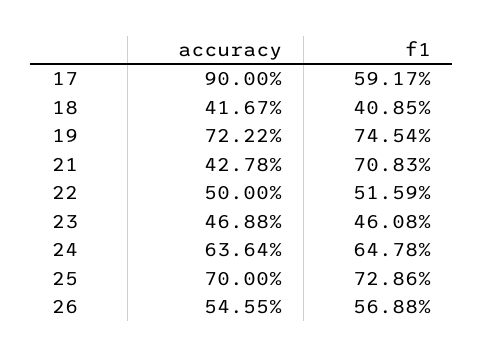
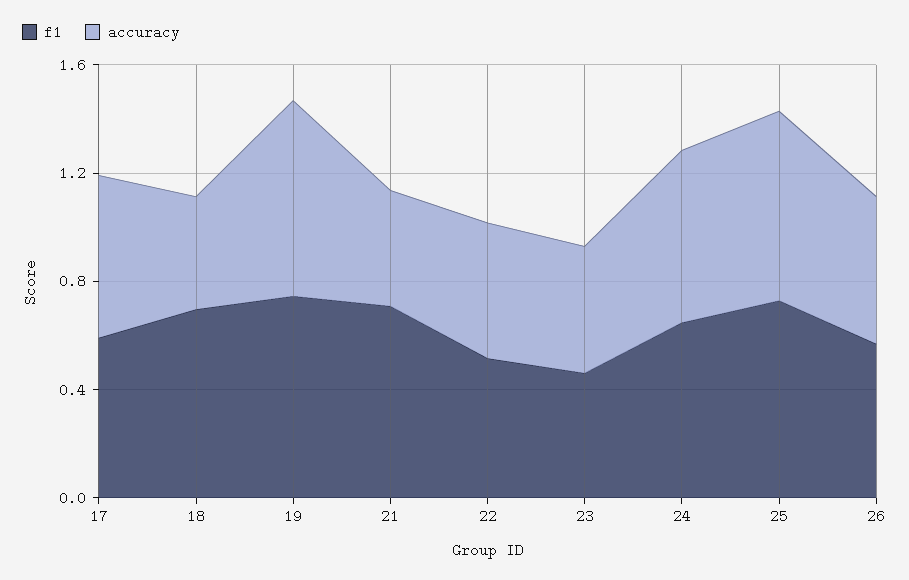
  {
    "accuracy": {
-     "17": 0.9,
+     "17": 0.6,
      "18": 0.4167,
      "19": 0.7222,
      "21": 0.4278,
      "22": 0.5,
      "23": 0.4688,
      "24": 0.6364,
      "25": 0.7,
      "26": 0.5455
    },
    "f1": {
      "17": 0.5917,
-     "18": 0.4085,
+     "18": 0.7,
      "19": 0.7454,
      "21": 0.7083,
      "22": 0.5159,
      "23": 0.4608,
      "24": 0.6478,
      "25": 0.7286,
      "26": 0.5688
    }
  }

